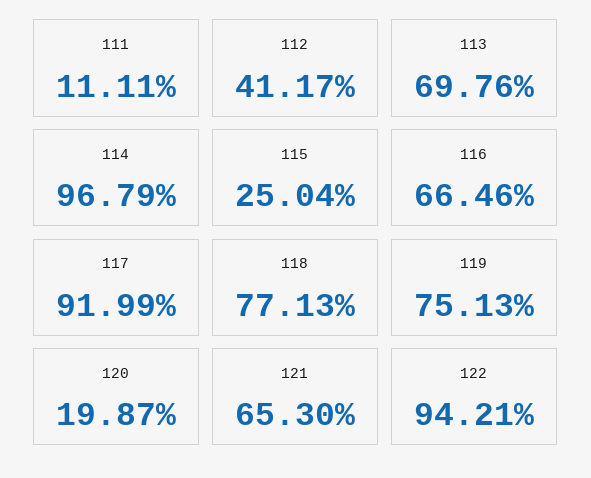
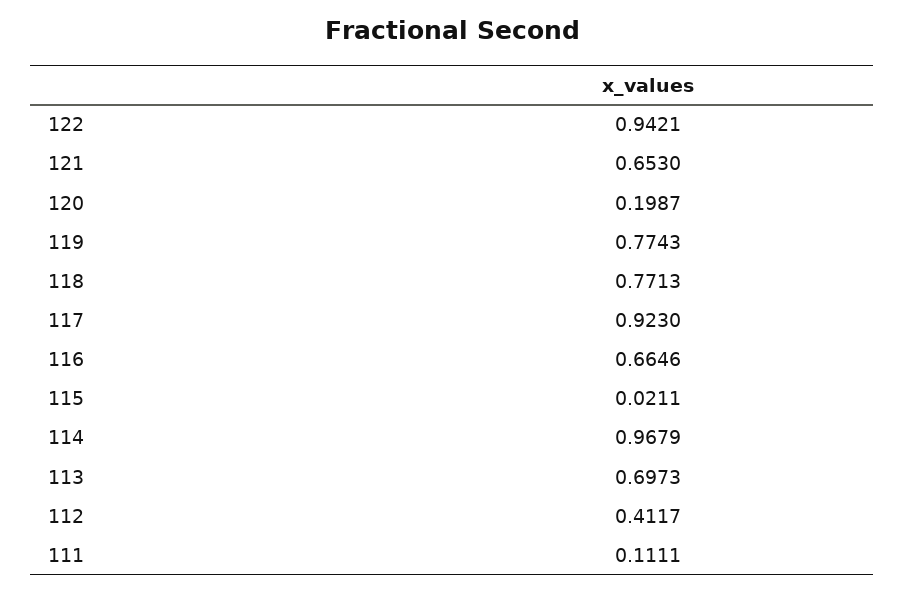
  {
    "111": 0.1111,
    "112": 0.4117,
-   "113": 0.6976,
+   "113": 0.6973,
    "114": 0.9679,
-   "115": 0.2504,
+   "115": 0.0211,
    "116": 0.6646,
-   "117": 0.9199,
+   "117": 0.923,
    "118": 0.7713,
-   "119": 0.7513,
+   "119": 0.7743,
    "120": 0.1987,
    "121": 0.653,
    "122": 0.9421
  }

